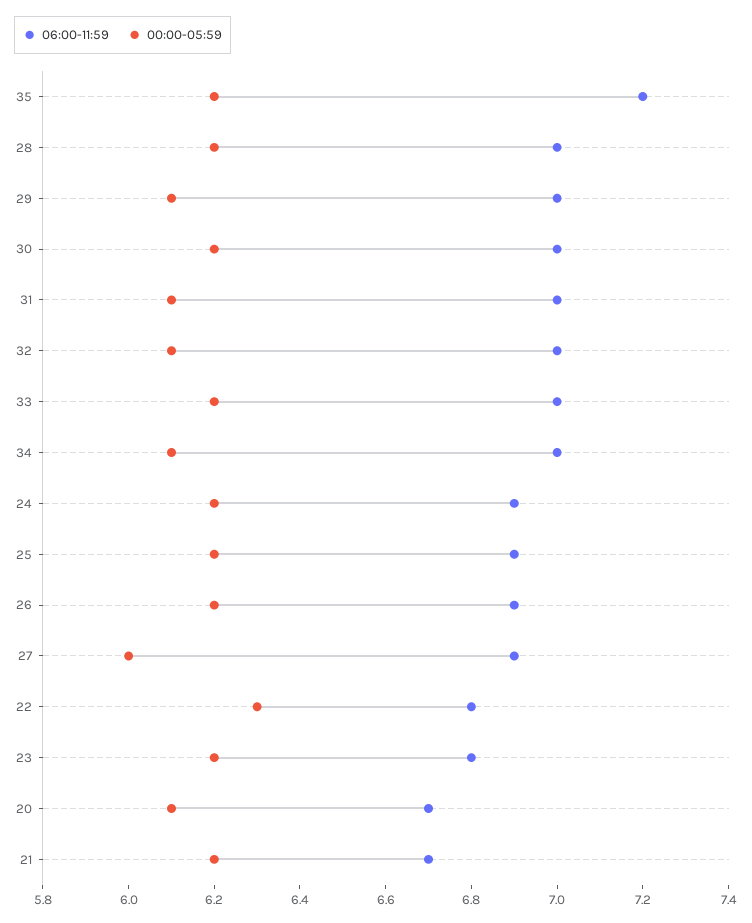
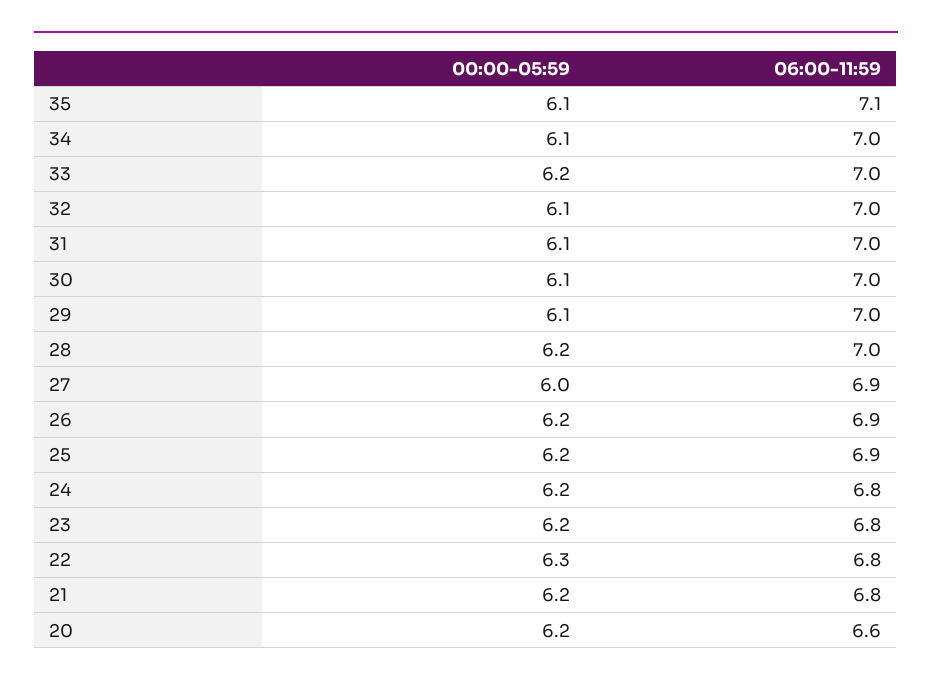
  {
    "06:00-11:59": {
-     "35": 7.2,
+     "35": 7.1,
      "28": 7,
      "29": 7,
      "30": 7,
      "31": 7,
      "32": 7,
      "33": 7,
      "34": 7,
-     "24": 6.9,
+     "24": 6.8,
      "25": 6.9,
      "26": 6.9,
      "27": 6.9,
      "22": 6.8,
      "23": 6.8,
-     "20": 6.7,
+     "20": 6.6,
-     "21": 6.7
+     "21": 6.8
    },
    "00:00-05:59": {
-     "35": 6.2,
+     "35": 6.1,
      "28": 6.2,
      "29": 6.1,
-     "30": 6.2,
+     "30": 6.1,
      "31": 6.1,
      "32": 6.1,
      "33": 6.2,
      "34": 6.1,
      "24": 6.2,
      "25": 6.2,
      "26": 6.2,
      "27": 6,
      "22": 6.3,
      "23": 6.2,
-     "20": 6.1,
+     "20": 6.2,
      "21": 6.2
    }
  }

